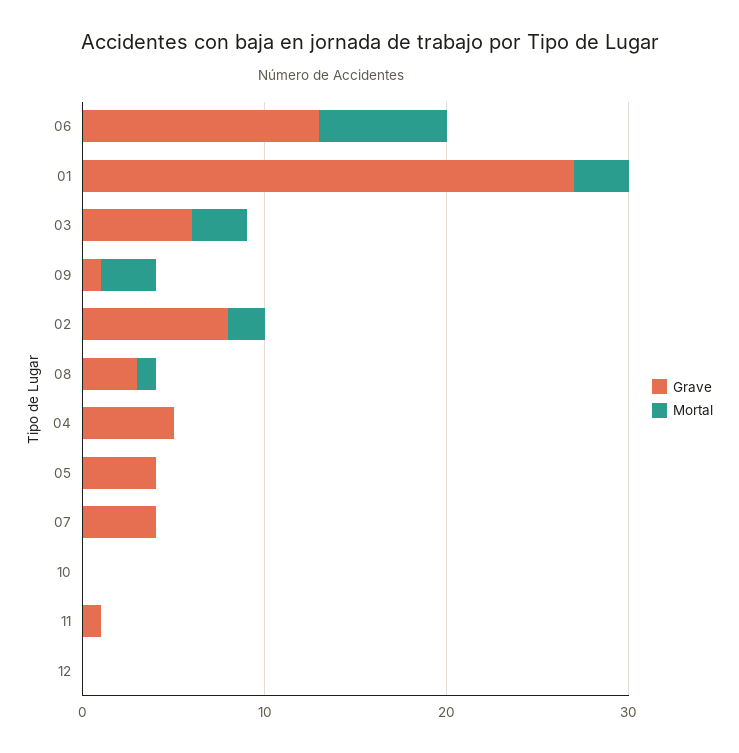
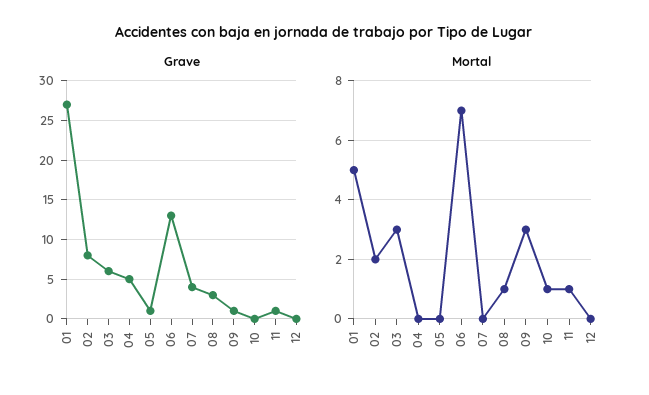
  {
    "Grave": {
      "06": 13,
      "01": 27,
      "03": 6,
      "09": 1,
      "02": 8,
      "08": 3,
      "04": 5,
-     "05": 4,
+     "05": 1,
      "07": 4,
      "10": 0,
      "11": 1,
      "12": 0
    },
    "Mortal": {
      "06": 7,
-     "01": 3,
+     "01": 5,
      "03": 3,
      "09": 3,
      "02": 2,
      "08": 1,
      "04": 0,
      "05": 0,
      "07": 0,
-     "10": 0,
+     "10": 1,
-     "11": 0,
+     "11": 1,
      "12": 0
    }
  }

